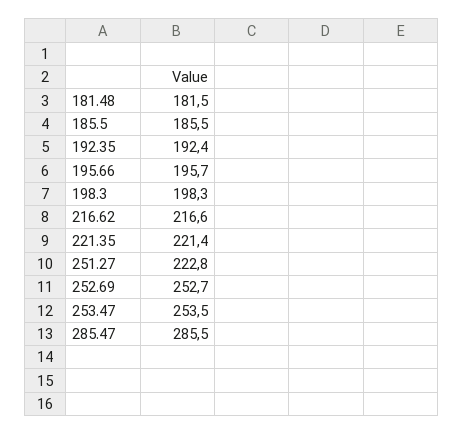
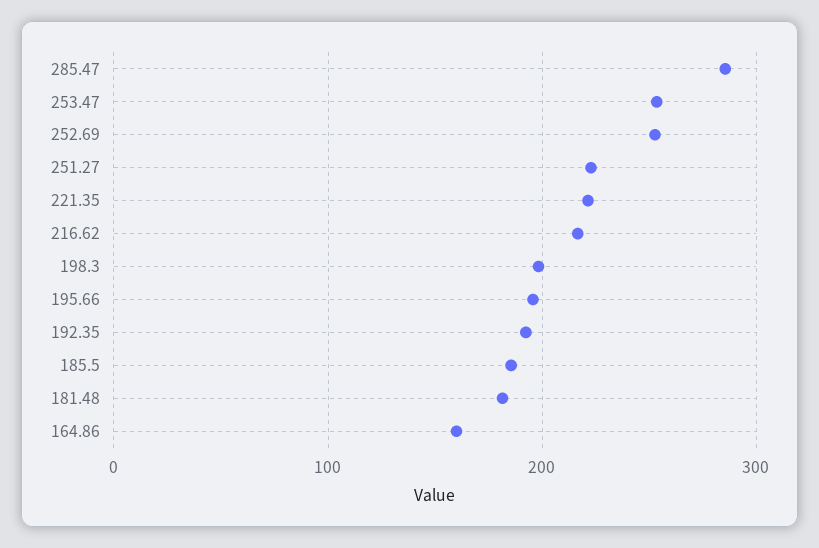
  {
    "181.48": 181.5,
    "185.5": 185.5,
    "192.35": 192.4,
    "195.66": 195.7,
    "198.3": 198.3,
    "216.62": 216.6,
    "221.35": 221.4,
    "251.27": 222.8,
    "252.69": 252.7,
    "253.47": 253.5,
-   "285.47": 285.5
+   "285.47": 285.5,
+   "164.86": 160
  }

